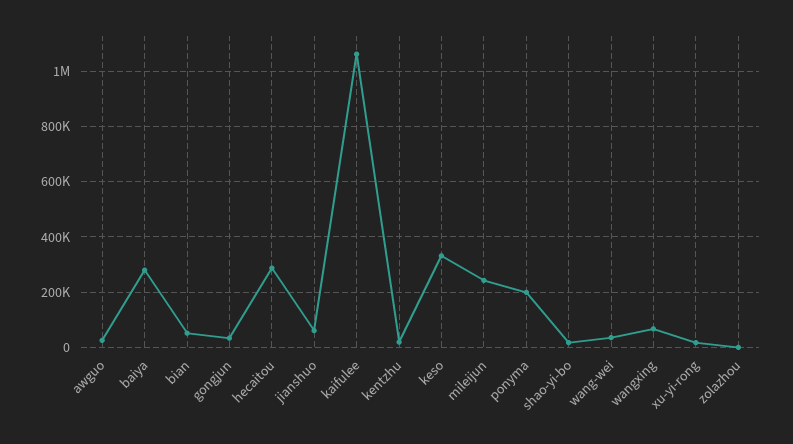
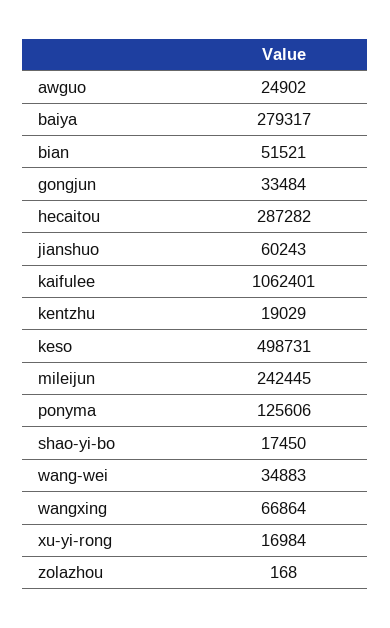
  {
    "awguo": 24902,
    "baiya": 279317,
    "bian": 51521,
    "gongjun": 33484,
    "hecaitou": 287282,
    "jianshuo": 60243,
    "kaifulee": 1062401,
    "kentzhu": 19029,
-   "keso": 325000,
+   "keso": 498731,
    "mileijun": 242445,
-   "ponyma": 200000,
+   "ponyma": 125606,
    "shao-yi-bo": 17450,
    "wang-wei": 34883,
    "wangxing": 66864,
    "xu-yi-rong": 16984,
    "zolazhou": 168
  }

